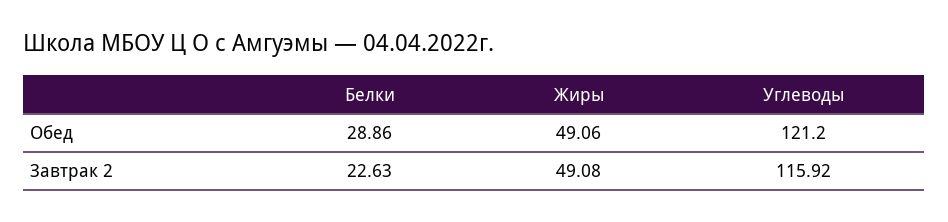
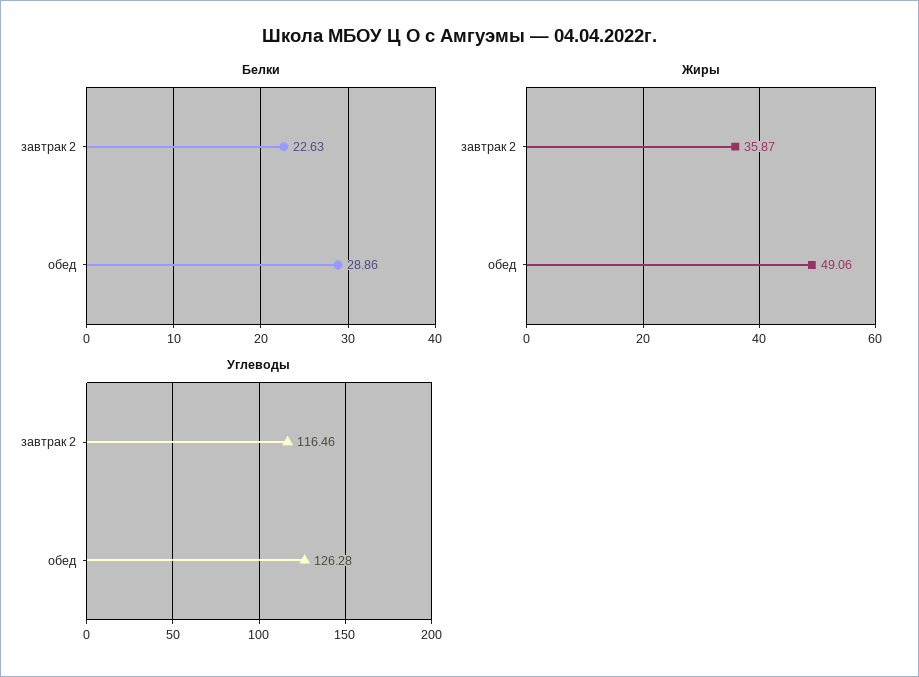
  {
    "Белки": {
      "Обед": 28.86,
      "Завтрак 2": 22.63
    },
    "Жиры": {
      "Обед": 49.06,
-     "Завтрак 2": 49.08
+     "Завтрак 2": 35.87
    },
    "Углеводы": {
-     "Обед": 121.2,
+     "Обед": 126.28,
-     "Завтрак 2": 115.92
+     "Завтрак 2": 116.46
    }
  }

